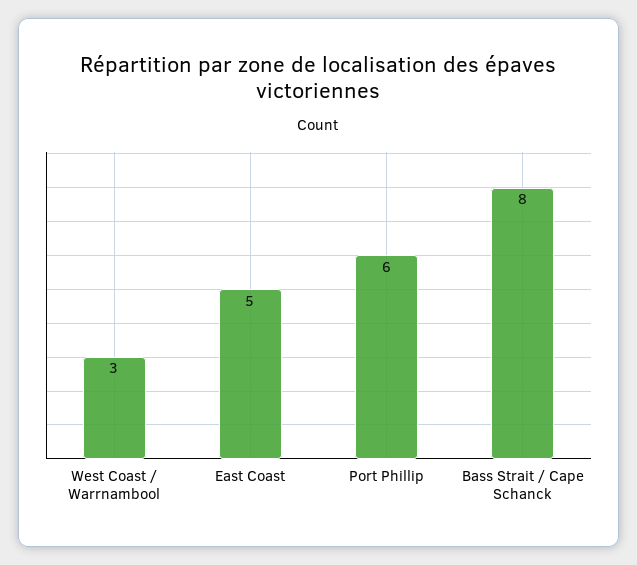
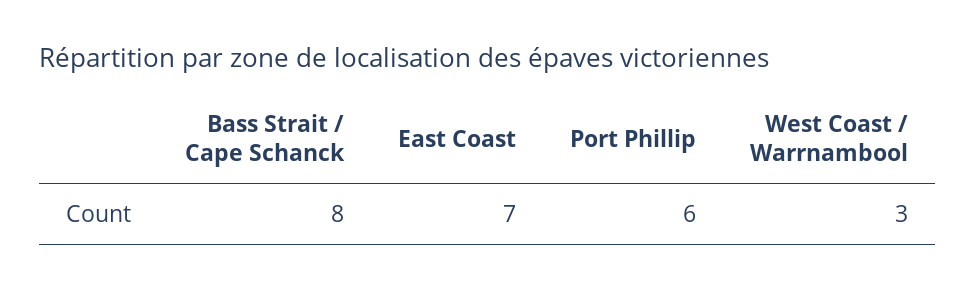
  {
    "West Coast / Warrnambool": 3,
-   "East Coast": 5,
+   "East Coast": 7,
    "Port Phillip": 6,
    "Bass Strait / Cape Schanck": 8
  }

